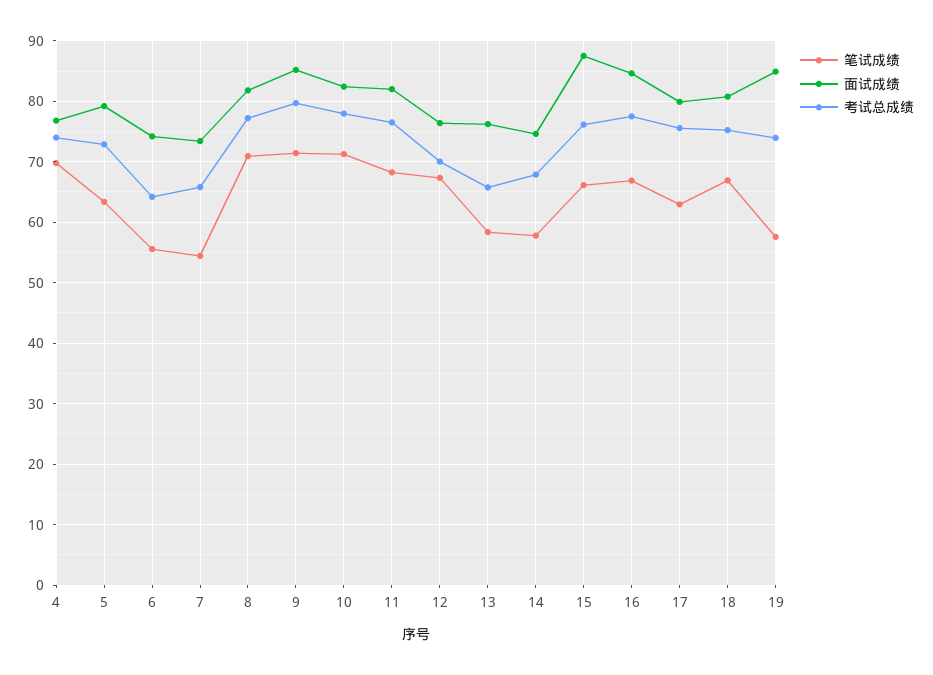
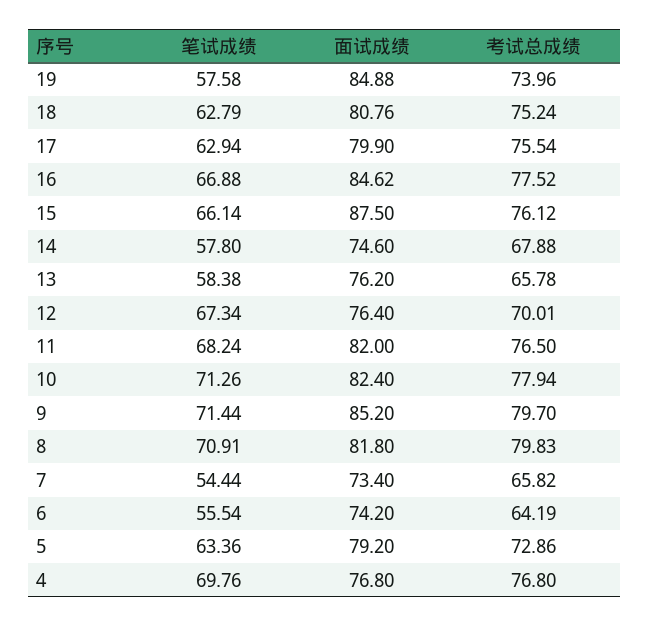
  {
    "笔试成绩": {
      "4": 69.76,
      "5": 63.36,
      "6": 55.54,
      "7": 54.44,
      "8": 70.91,
      "9": 71.44,
      "10": 71.26,
      "11": 68.24,
      "12": 67.34,
      "13": 58.38,
      "14": 57.8,
      "15": 66.14,
      "16": 66.88,
      "17": 62.94,
-     "18": 67,
+     "18": 62.79,
      "19": 57.58
    },
    "面试成绩": {
      "4": 76.8,
      "5": 79.2,
      "6": 74.2,
      "7": 73.4,
      "8": 81.8,
      "9": 85.2,
      "10": 82.4,
      "11": 82,
      "12": 76.4,
      "13": 76.2,
      "14": 74.6,
      "15": 87.5,
      "16": 84.62,
      "17": 79.9,
      "18": 80.76,
      "19": 84.88
    },
    "考试总成绩": {
-     "4": 74,
+     "4": 76.8,
      "5": 72.86,
      "6": 64.19,
      "7": 65.82,
-     "8": 77,
+     "8": 79.83,
      "9": 79.7,
      "10": 77.94,
      "11": 76.5,
      "12": 70.01,
      "13": 65.78,
      "14": 67.88,
      "15": 76.12,
      "16": 77.52,
      "17": 75.54,
      "18": 75.24,
      "19": 73.96
    }
  }

